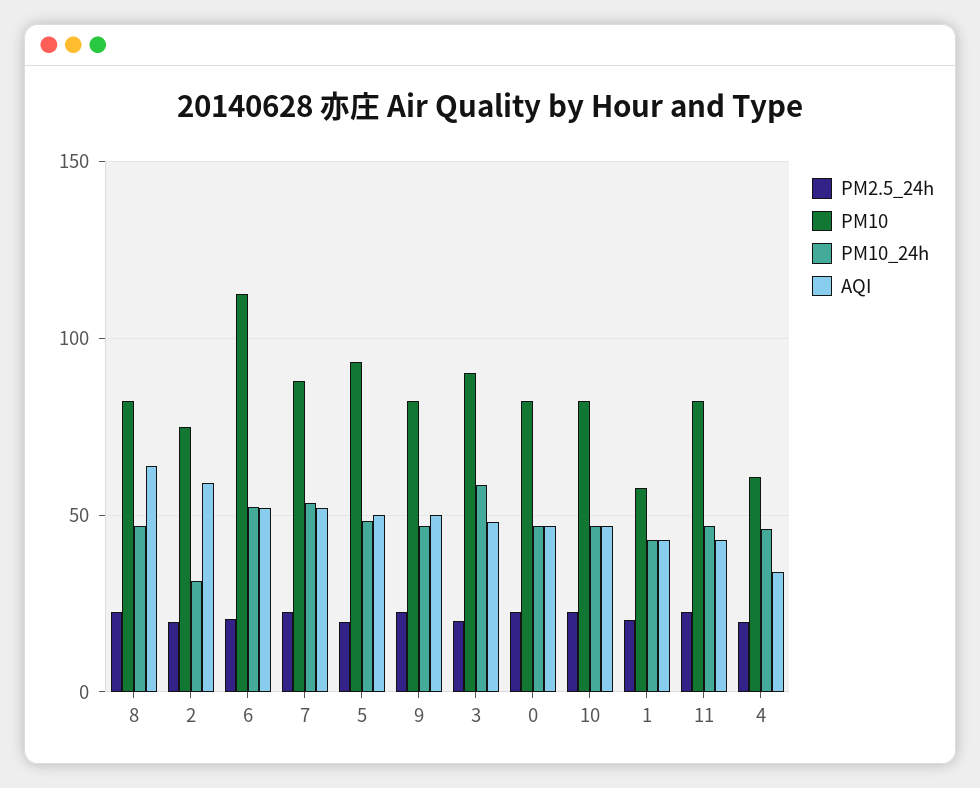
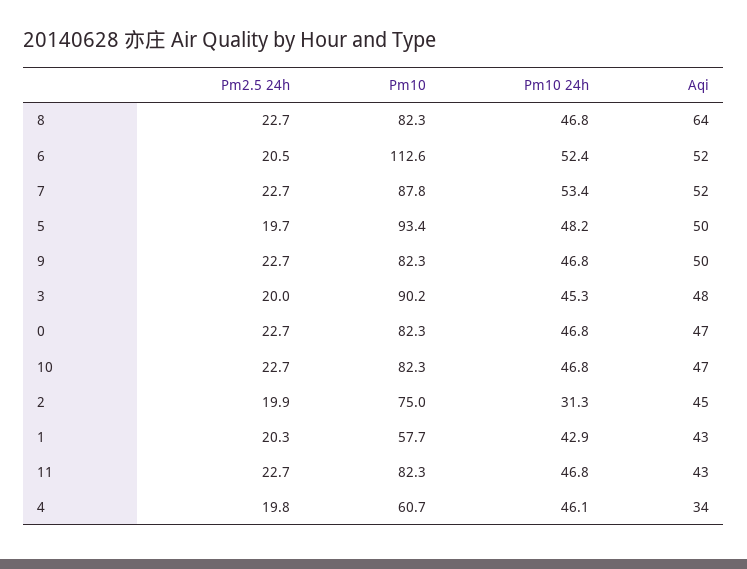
  {
    "PM2.5_24h": {
      "8": 22.7,
      "2": 19.9,
      "6": 20.5,
      "7": 22.7,
      "5": 19.7,
      "9": 22.7,
      "3": 20,
      "0": 22.7,
      "10": 22.7,
      "1": 20.3,
      "11": 22.7,
      "4": 19.8
    },
    "PM10": {
      "8": 82.3,
      "2": 75,
      "6": 112.6,
      "7": 87.8,
      "5": 93.4,
      "9": 82.3,
      "3": 90.2,
      "0": 82.3,
      "10": 82.3,
      "1": 57.7,
      "11": 82.3,
      "4": 60.7
    },
    "PM10_24h": {
      "8": 46.8,
      "2": 31.3,
      "6": 52.4,
      "7": 53.4,
      "5": 48.2,
      "9": 46.8,
-     "3": 60,
+     "3": 45.3,
      "0": 46.8,
      "10": 46.8,
      "1": 42.9,
      "11": 46.8,
      "4": 46.1
    },
    "AQI": {
      "8": 64,
-     "2": 60,
+     "2": 45,
      "6": 52,
      "7": 52,
      "5": 50,
      "9": 50,
      "3": 48,
      "0": 47,
      "10": 47,
      "1": 43,
      "11": 43,
      "4": 34
    }
  }

